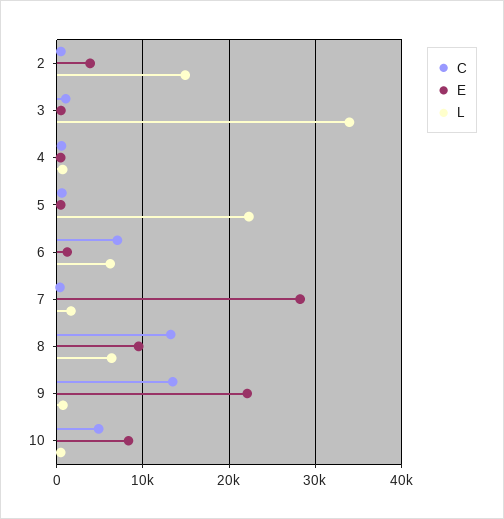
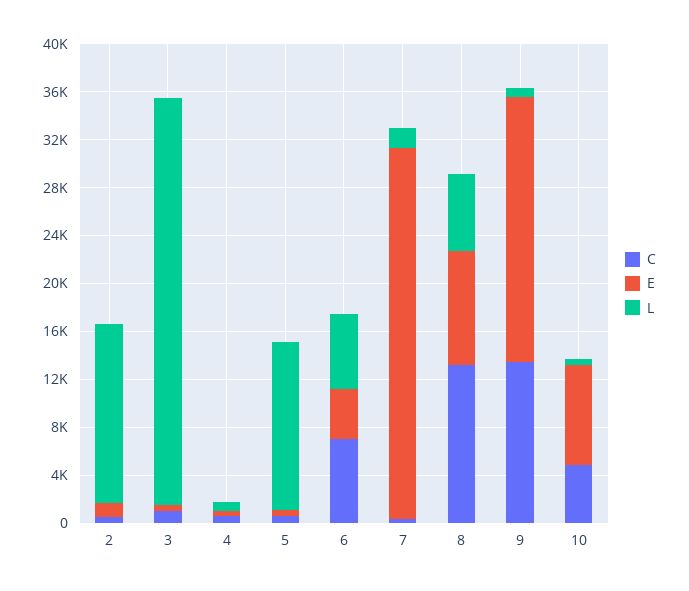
  {
    "C": {
      "2": 0,
      "3": 1000,
      "4": 1000,
      "5": 1000,
      "6": 7000,
      "7": 0,
      "8": 13000,
      "9": 13000,
      "10": 5000
    },
    "E": {
-     "2": 4000,
+     "2": 1000,
      "3": 1000,
      "4": 0,
      "5": 0,
-     "6": 1000,
+     "6": 4000,
-     "7": 28000,
+     "7": 31000,
      "8": 10000,
      "9": 22000,
      "10": 8000
    },
    "L": {
      "2": 15000,
      "3": 34000,
      "4": 1000,
-     "5": 22000,
+     "5": 14000,
      "6": 6000,
      "7": 2000,
      "8": 6000,
      "9": 1000,
      "10": 0
    }
  }

